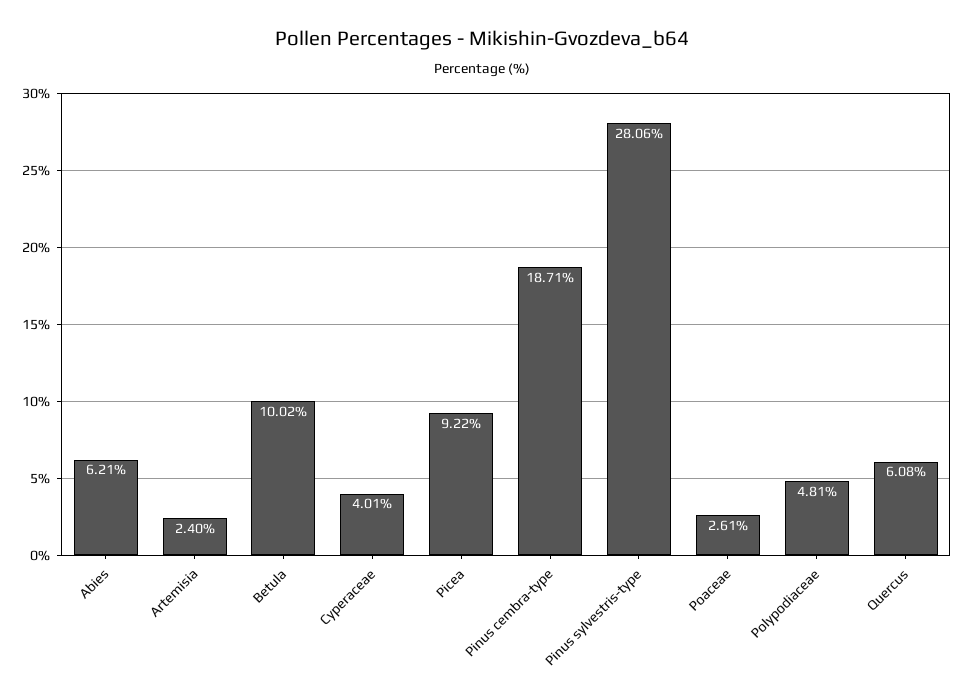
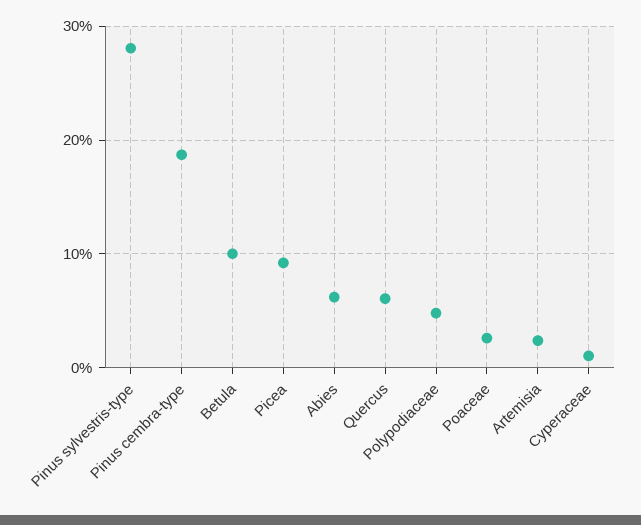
  {
    "Abies": 6.21,
    "Artemisia": 2.4,
    "Betula": 10.02,
-   "Cyperaceae": 4.01,
+   "Cyperaceae": 1,
    "Picea": 9.22,
    "Pinus cembra-type": 18.71,
    "Pinus sylvestris-type": 28.06,
    "Poaceae": 2.61,
    "Polypodiaceae": 4.81,
    "Quercus": 6.08
  }

